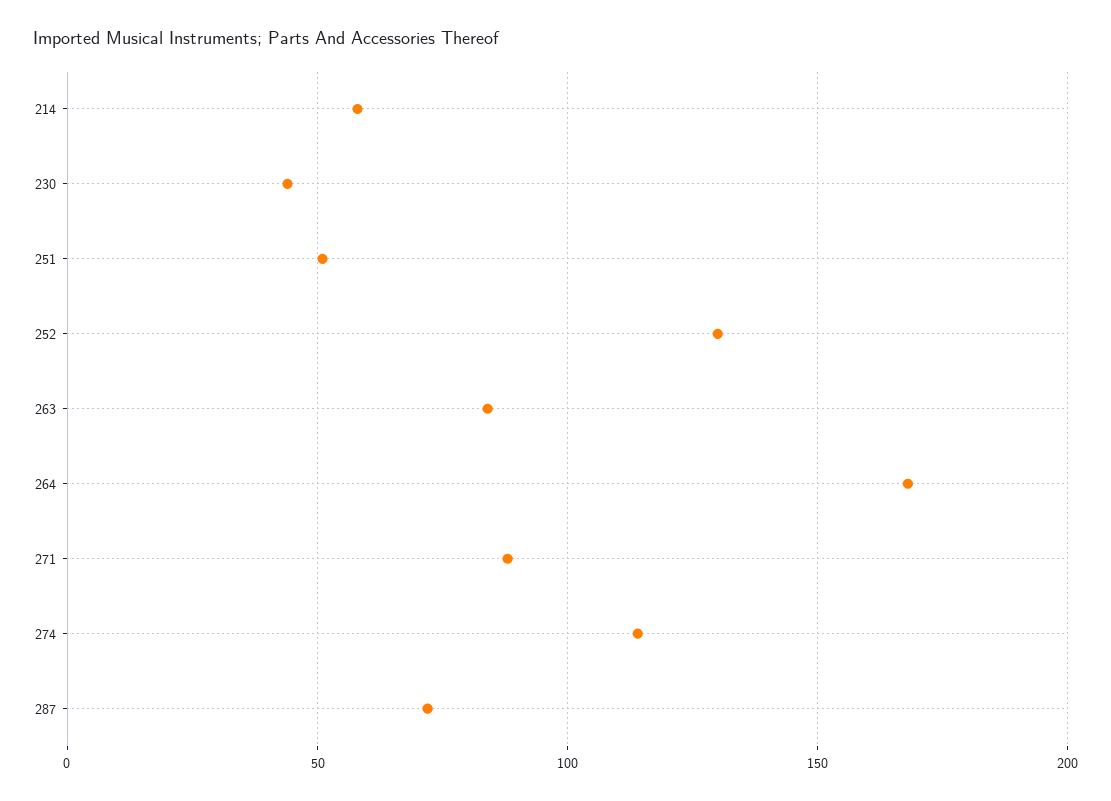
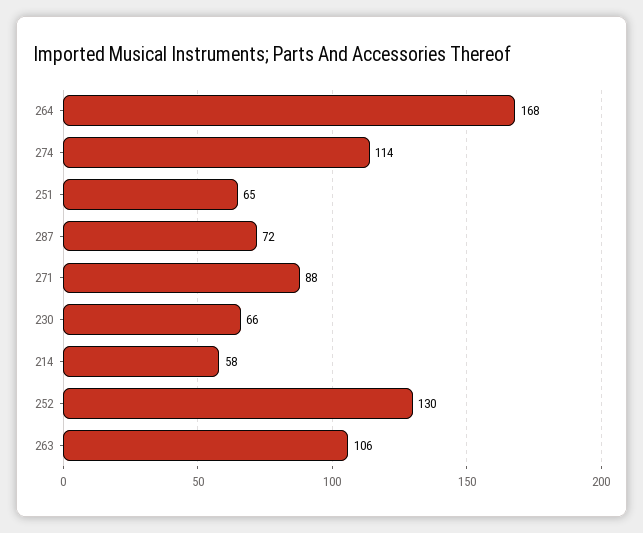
  {
    "214": 58,
-   "230": 45,
+   "230": 66,
-   "251": 50,
+   "251": 65,
    "252": 130,
-   "263": 85,
+   "263": 106,
    "264": 168,
    "271": 88,
    "274": 114,
    "287": 72
  }

